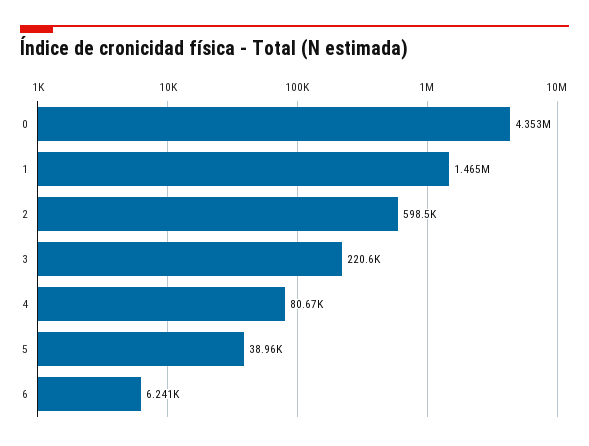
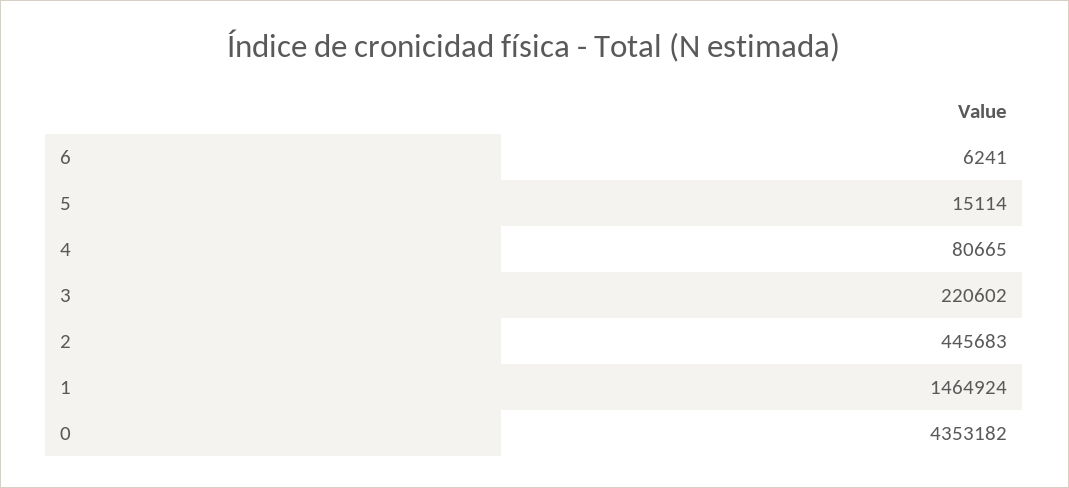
  {
    "0": 4353182,
    "1": 1464924,
-   "2": 598500,
+   "2": 445683,
    "3": 220602,
    "4": 80665,
-   "5": 38960,
+   "5": 15114,
    "6": 6241
  }

